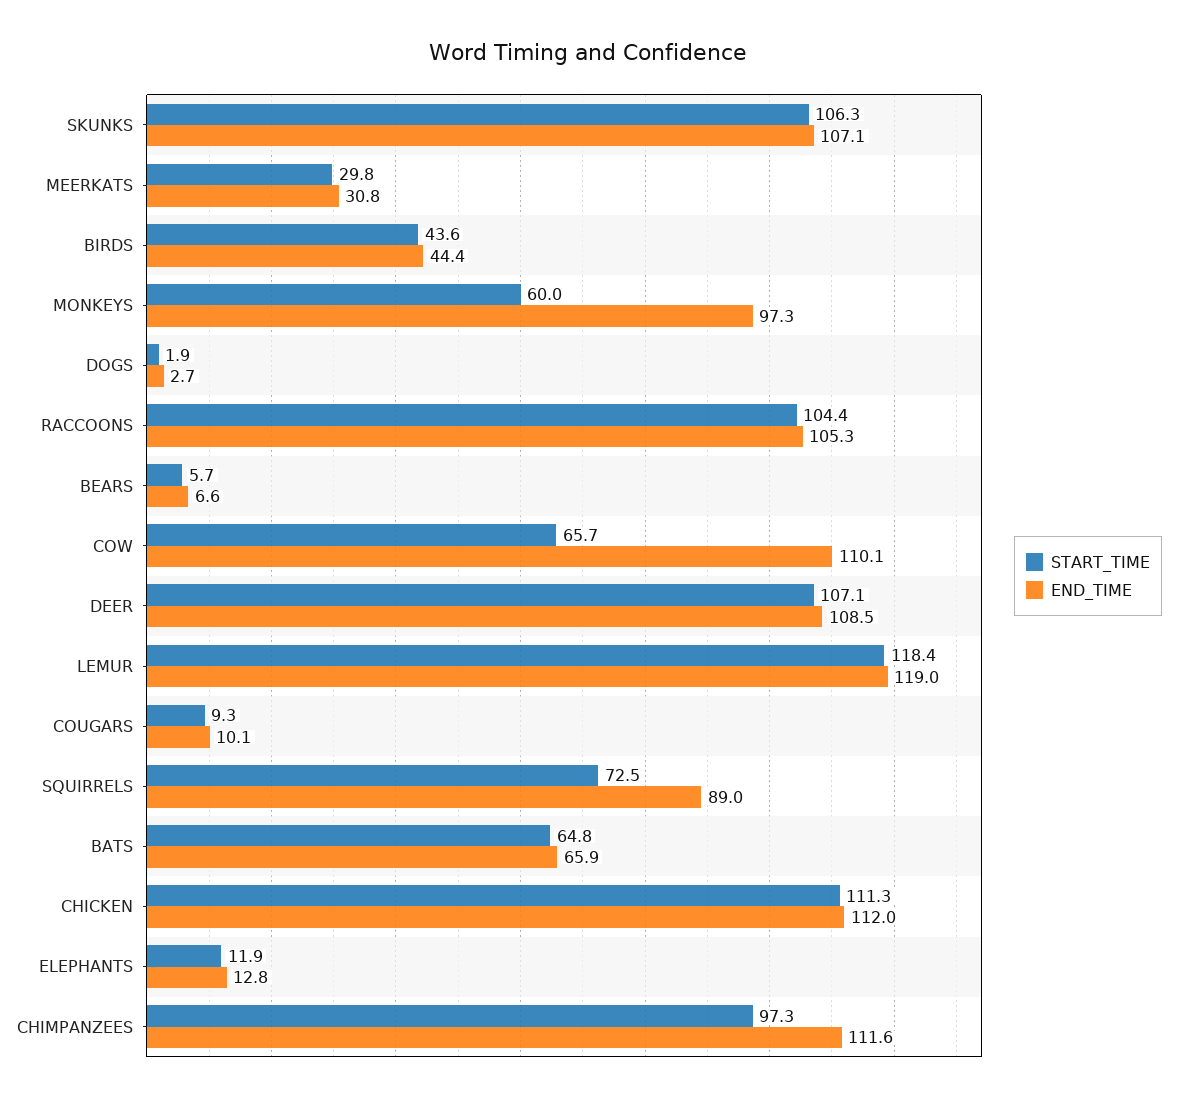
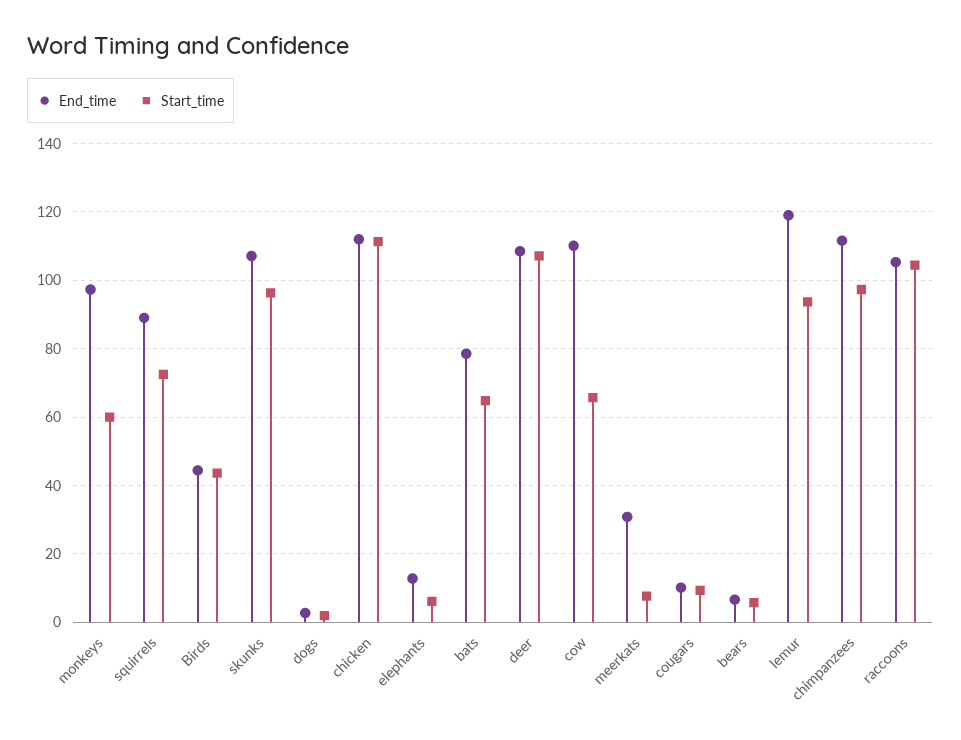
  {
    "START_TIME": {
-     "SKUNKS": 106.3,
+     "SKUNKS": 96,
-     "MEERKATS": 29.8,
+     "MEERKATS": 8,
      "BIRDS": 43.6,
      "MONKEYS": 60,
      "DOGS": 1.9,
      "RACCOONS": 104.4,
      "BEARS": 5.7,
      "COW": 65.7,
      "DEER": 107.1,
-     "LEMUR": 118.4,
+     "LEMUR": 94,
      "COUGARS": 9.3,
      "SQUIRRELS": 72.5,
      "BATS": 64.8,
      "CHICKEN": 111.3,
-     "ELEPHANTS": 11.9,
+     "ELEPHANTS": 6,
      "CHIMPANZEES": 97.3
    },
    "END_TIME": {
      "SKUNKS": 107.1,
      "MEERKATS": 30.8,
      "BIRDS": 44.4,
      "MONKEYS": 97.3,
      "DOGS": 2.7,
      "RACCOONS": 105.3,
      "BEARS": 6.6,
      "COW": 110.1,
      "DEER": 108.5,
      "LEMUR": 119,
      "COUGARS": 10.1,
      "SQUIRRELS": 89,
-     "BATS": 65.9,
+     "BATS": 78,
      "CHICKEN": 112,
      "ELEPHANTS": 12.8,
      "CHIMPANZEES": 111.6
    }
  }

